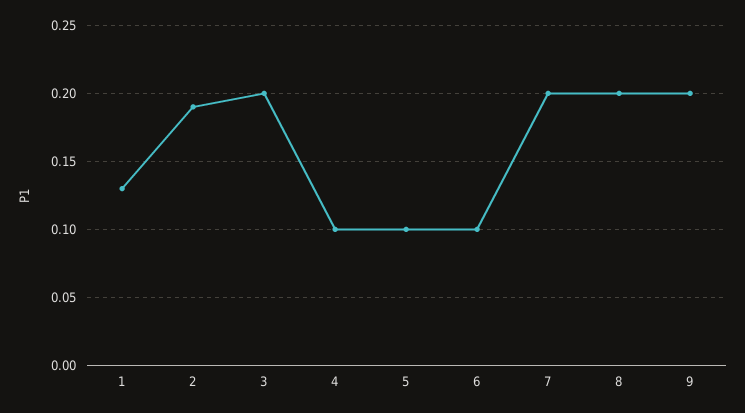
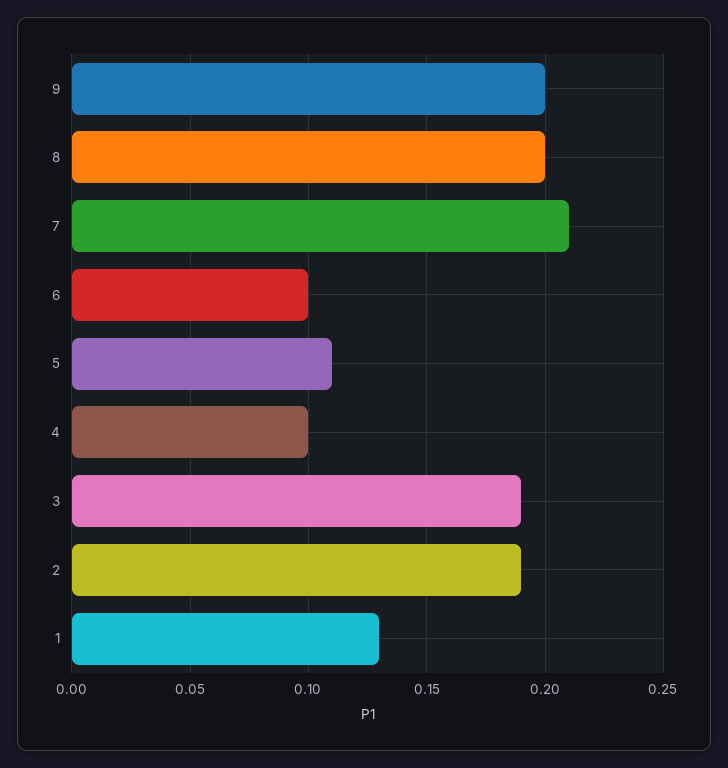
  {
    "1": 0.13,
    "2": 0.19,
-   "3": 0.2,
+   "3": 0.19,
    "4": 0.1,
-   "5": 0.1,
+   "5": 0.11,
    "6": 0.1,
-   "7": 0.2,
+   "7": 0.21,
    "8": 0.2,
    "9": 0.2
  }

